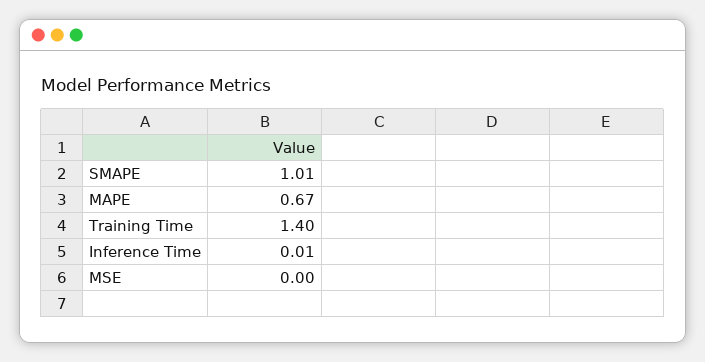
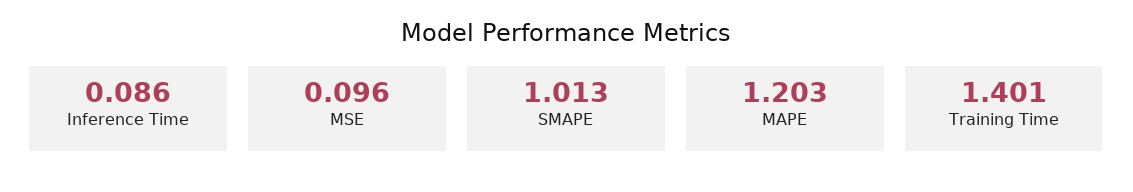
  {
    "SMAPE": 1.013,
-   "MAPE": 0.67,
+   "MAPE": 1.203,
    "Training Time": 1.401,
-   "Inference Time": 0.01,
+   "Inference Time": 0.086,
-   "MSE": 0
+   "MSE": 0.096
  }

